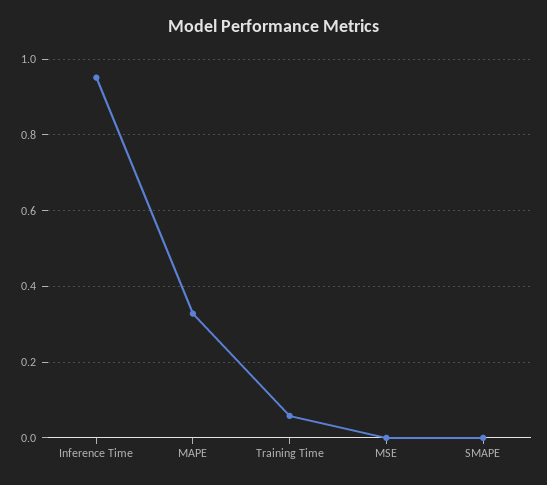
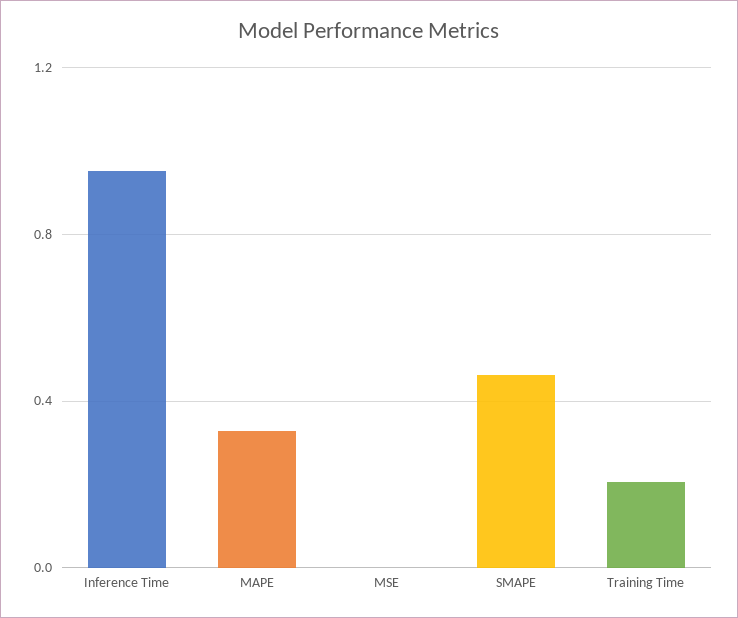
  {
    "Inference Time": 0.96,
    "MAPE": 0.32,
-   "Training Time": 0.06,
+   "Training Time": 0.2,
    "MSE": 0,
-   "SMAPE": 0
+   "SMAPE": 0.45
  }

